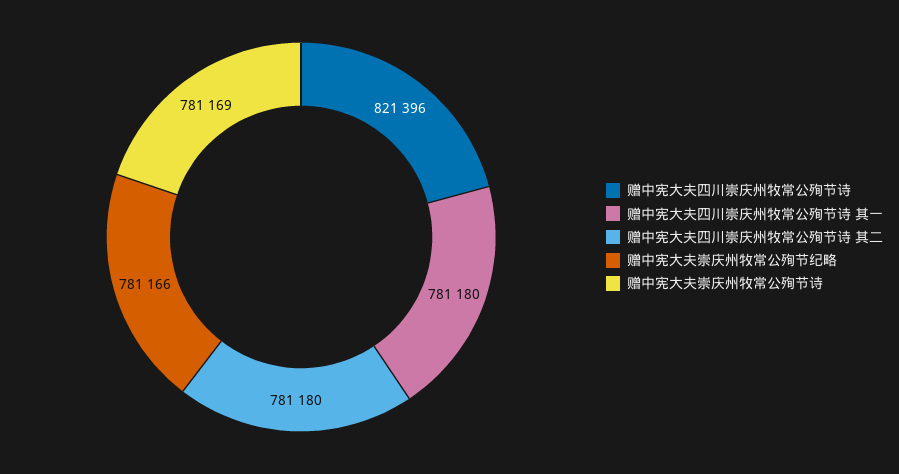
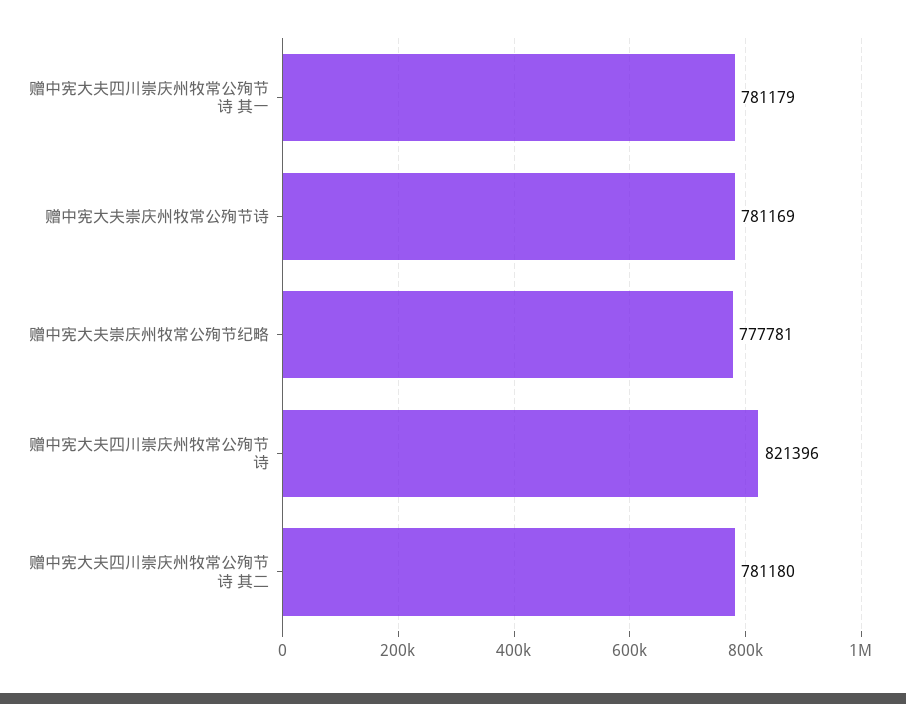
  {
    "赠中宪大夫四川崇庆州牧常公殉节诗": 821396,
-   "赠中宪大夫四川崇庆州牧常公殉节诗 其一": 781180,
+   "赠中宪大夫四川崇庆州牧常公殉节诗 其一": 781179,
    "赠中宪大夫四川崇庆州牧常公殉节诗 其二": 781180,
-   "赠中宪大夫崇庆州牧常公殉节纪略": 781166,
+   "赠中宪大夫崇庆州牧常公殉节纪略": 777781,
    "赠中宪大夫崇庆州牧常公殉节诗": 781169
  }

